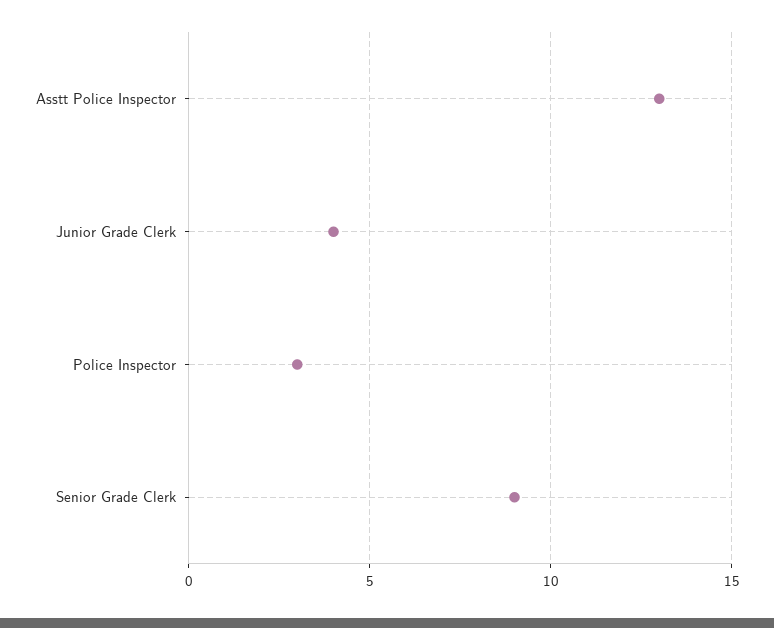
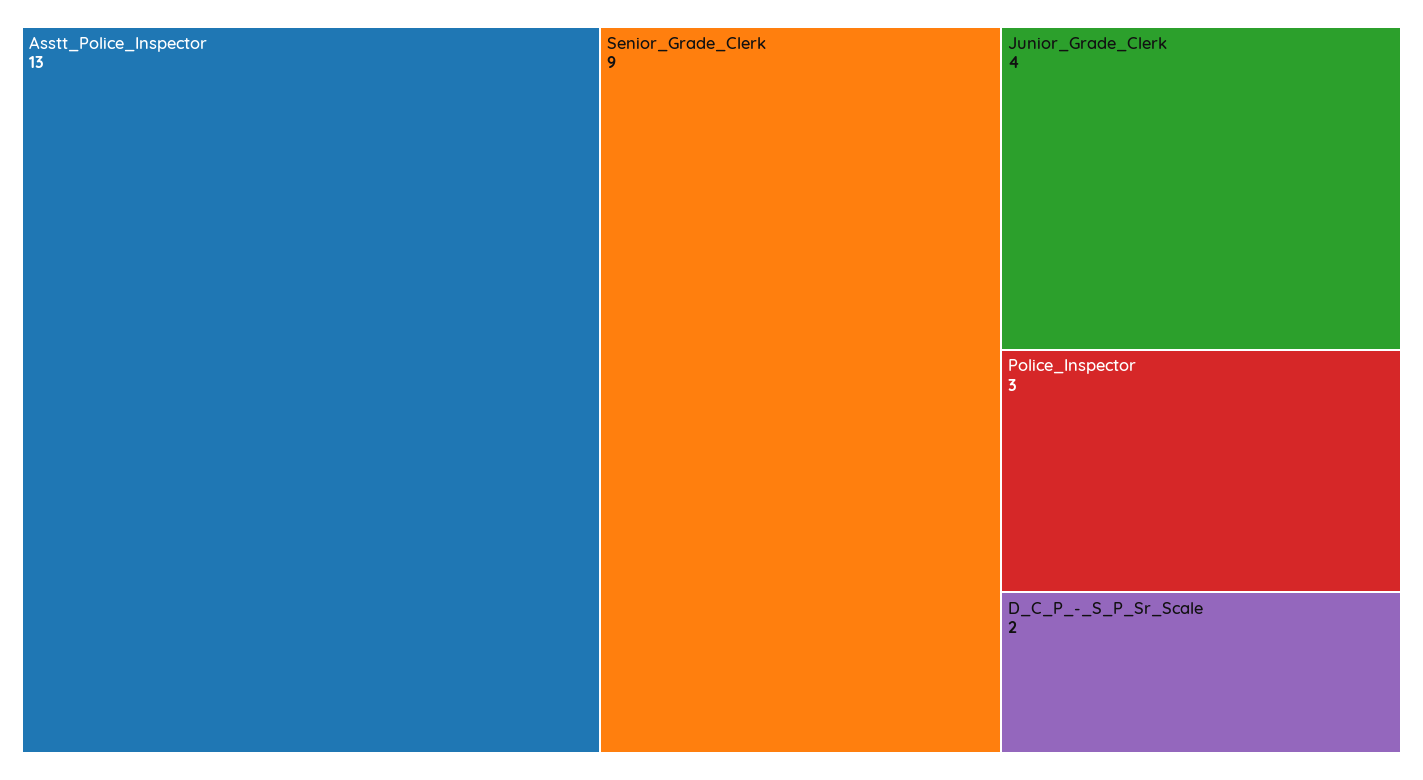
  {
    "Asstt Police Inspector": 13,
    "Junior Grade Clerk": 4,
    "Police Inspector": 3,
-   "Senior Grade Clerk": 9
+   "Senior Grade Clerk": 9,
+   "D_C_P_-_S_P_Sr_Scale": 2
  }

